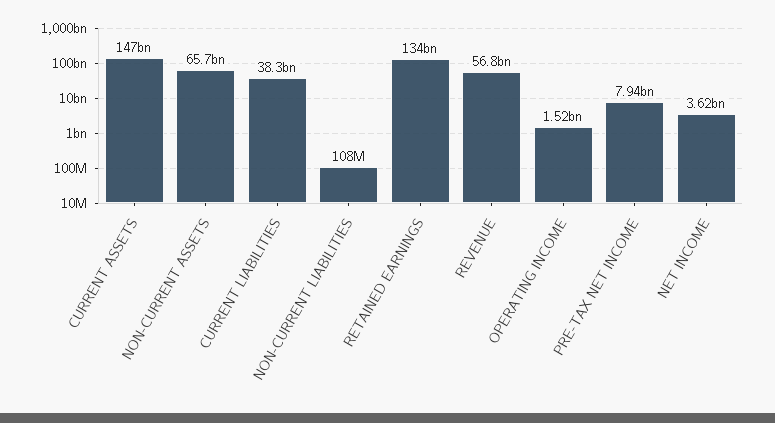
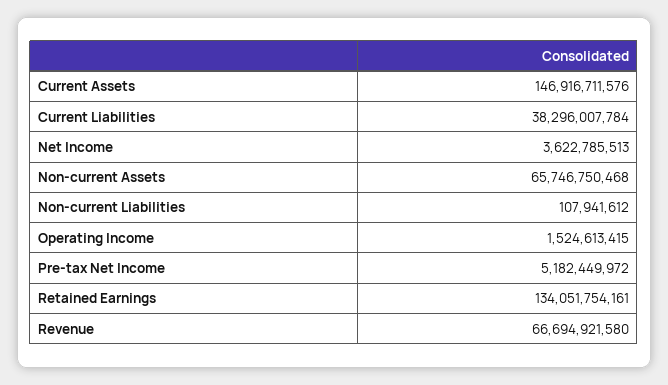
  {
    "CURRENT ASSETS": 146916711576,
    "NON-CURRENT ASSETS": 65746750468,
    "CURRENT LIABILITIES": 38296007784,
    "NON-CURRENT LIABILITIES": 107941612,
    "RETAINED EARNINGS": 134051754161,
-   "REVENUE": 56800000000,
+   "REVENUE": 66694921580,
    "OPERATING INCOME": 1524613415,
-   "PRE-TAX NET INCOME": 7940000000,
+   "PRE-TAX NET INCOME": 5182449972,
    "NET INCOME": 3622785513
  }

